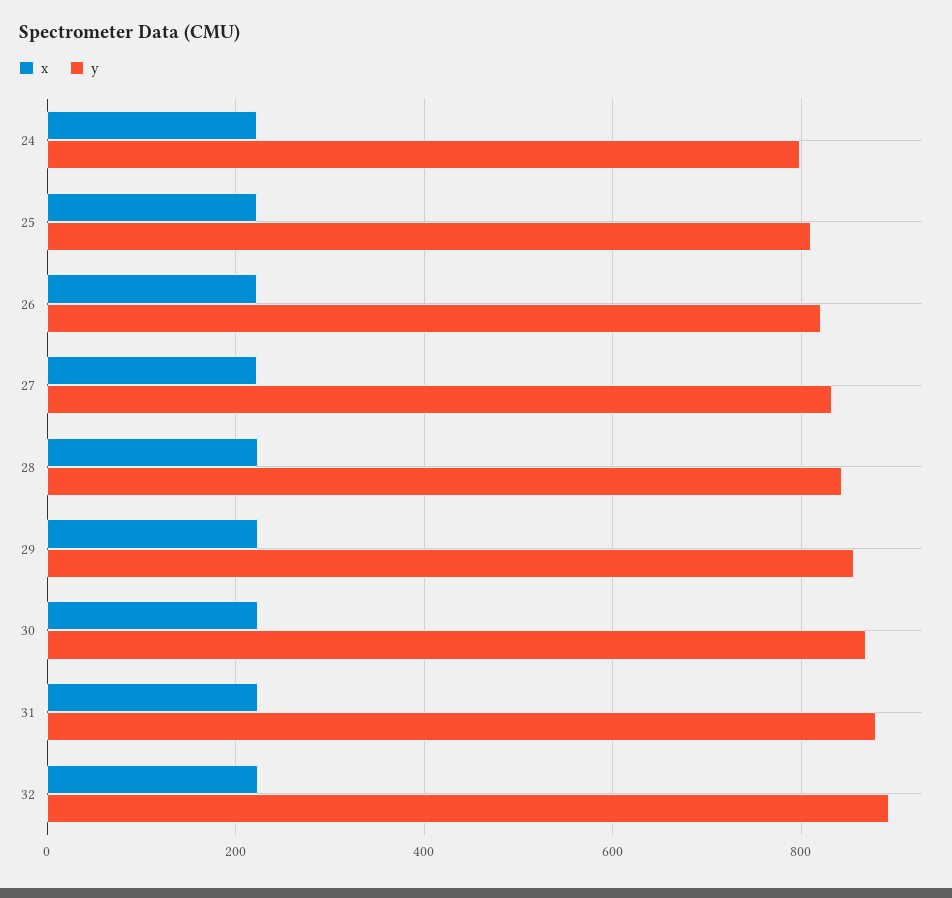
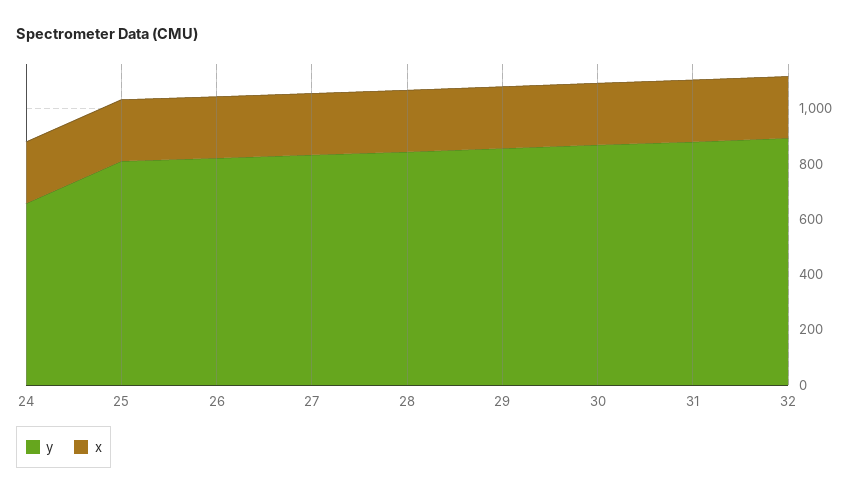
  {
    "x": {
      "24": 220,
      "25": 220,
      "26": 220,
      "27": 220,
      "28": 220,
      "29": 220,
      "30": 220,
      "31": 220,
      "32": 220
    },
    "y": {
-     "24": 800,
+     "24": 650,
      "25": 820,
      "26": 820,
      "27": 840,
      "28": 840,
      "29": 860,
      "30": 860,
      "31": 880,
      "32": 900
    }
  }

